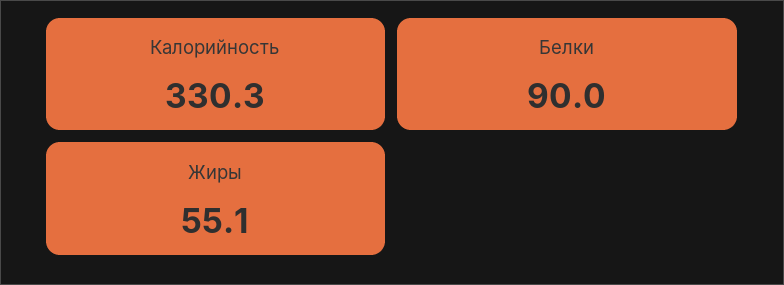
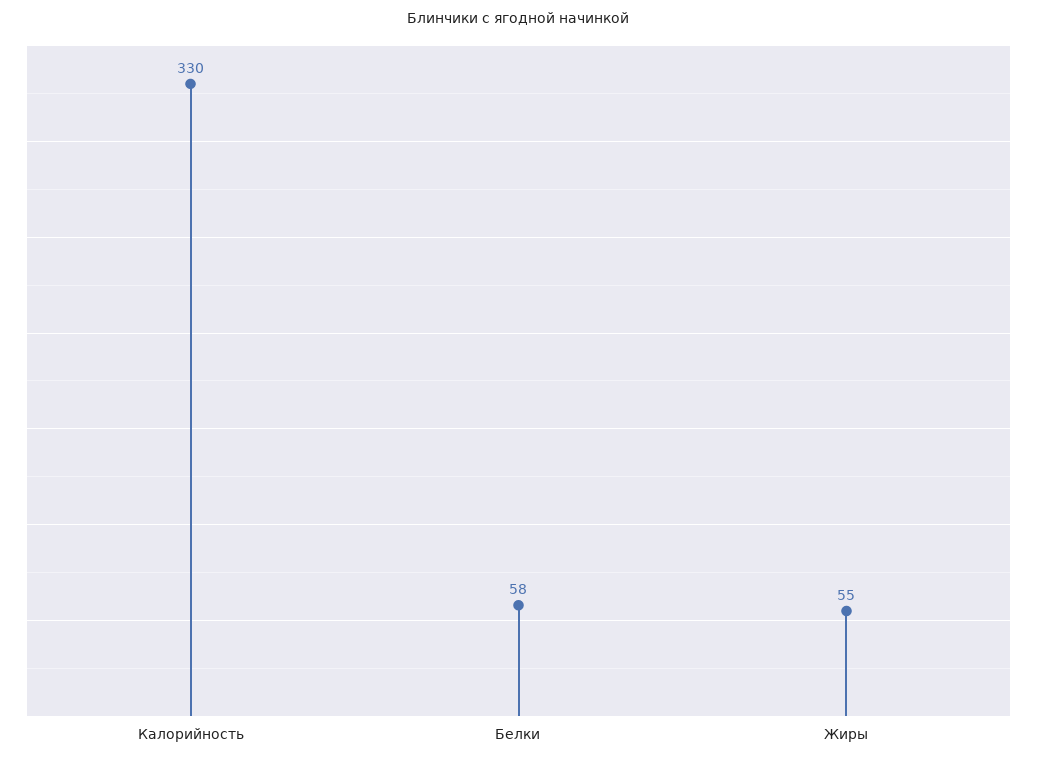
  {
    "Калорийность": 330.3,
-   "Белки": 90,
+   "Белки": 58,
    "Жиры": 55.1
  }

